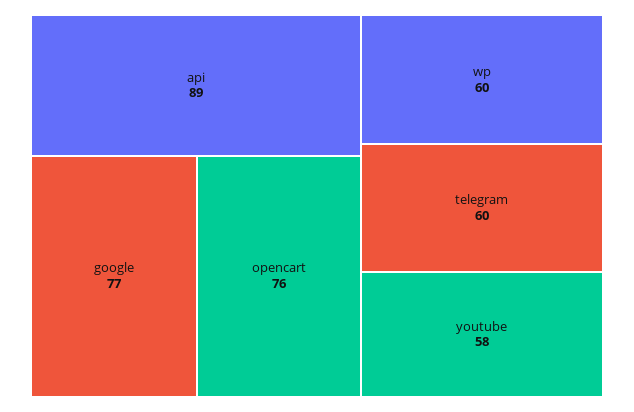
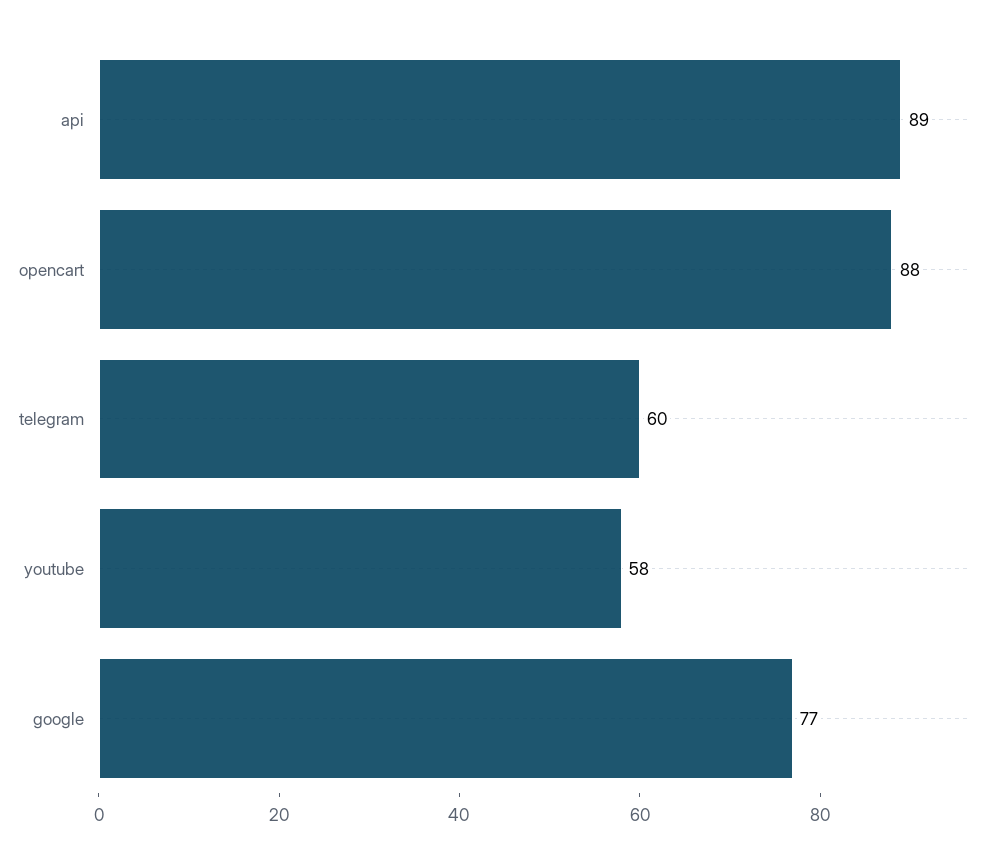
  {
    "api": 89,
    "google": 77,
-   "opencart": 76,
+   "opencart": 88,
-   "wp": 60,
    "telegram": 60,
    "youtube": 58
  }

